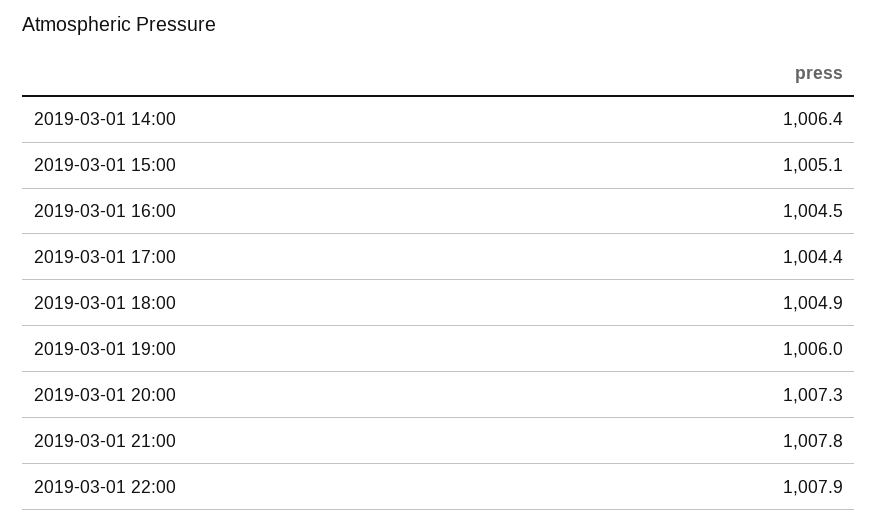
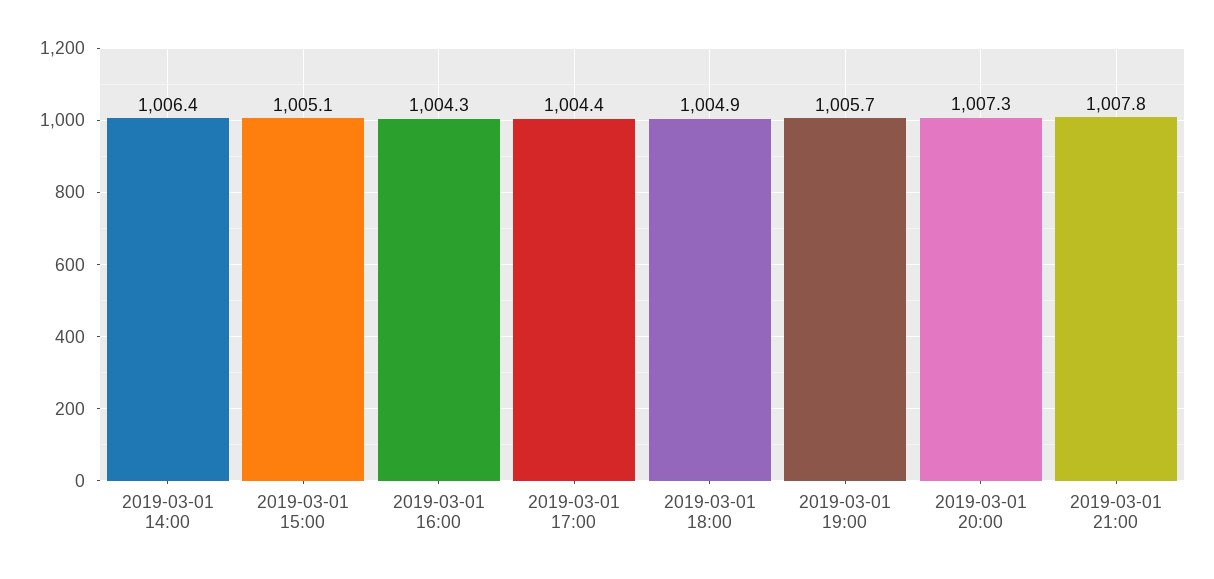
  {
    "2019-03-01 14:00": 1006.4,
    "2019-03-01 15:00": 1005.1,
-   "2019-03-01 16:00": 1004.5,
+   "2019-03-01 16:00": 1004.3,
    "2019-03-01 17:00": 1004.4,
    "2019-03-01 18:00": 1004.9,
-   "2019-03-01 19:00": 1006,
+   "2019-03-01 19:00": 1005.7,
    "2019-03-01 20:00": 1007.3,
-   "2019-03-01 21:00": 1007.8,
+   "2019-03-01 21:00": 1007.8
-   "2019-03-01 22:00": 1007.9
  }

